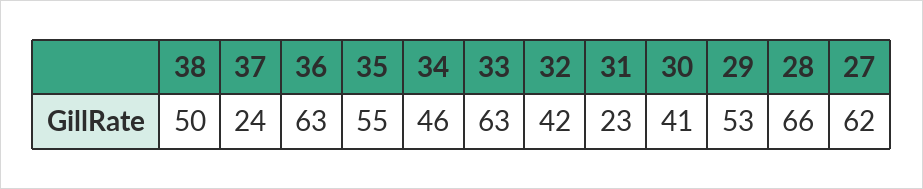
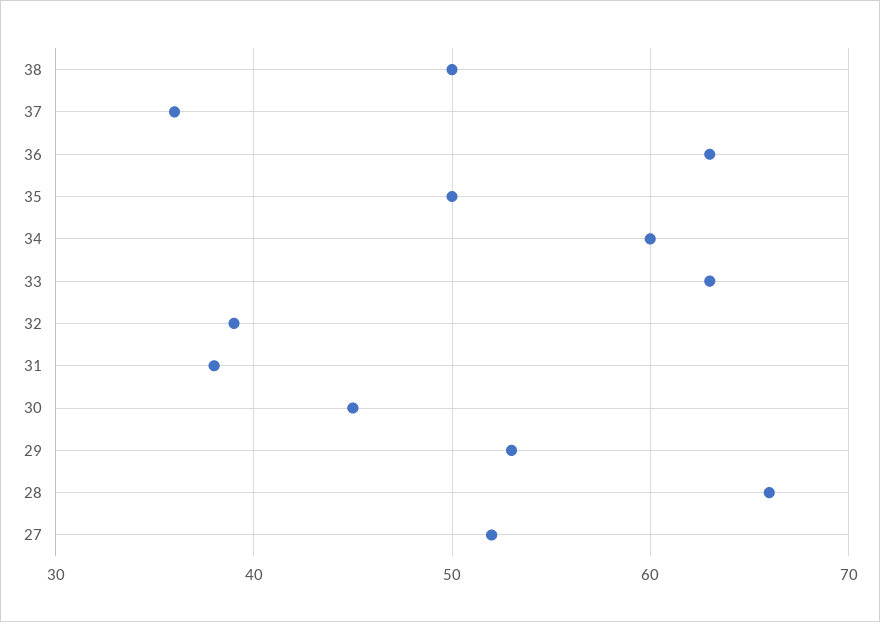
  {
    "38": 50,
-   "37": 24,
+   "37": 36,
    "36": 63,
-   "35": 55,
+   "35": 50,
-   "34": 46,
+   "34": 60,
    "33": 63,
-   "32": 42,
+   "32": 39,
-   "31": 23,
+   "31": 38,
-   "30": 41,
+   "30": 45,
    "29": 53,
    "28": 66,
-   "27": 62
+   "27": 52
  }

